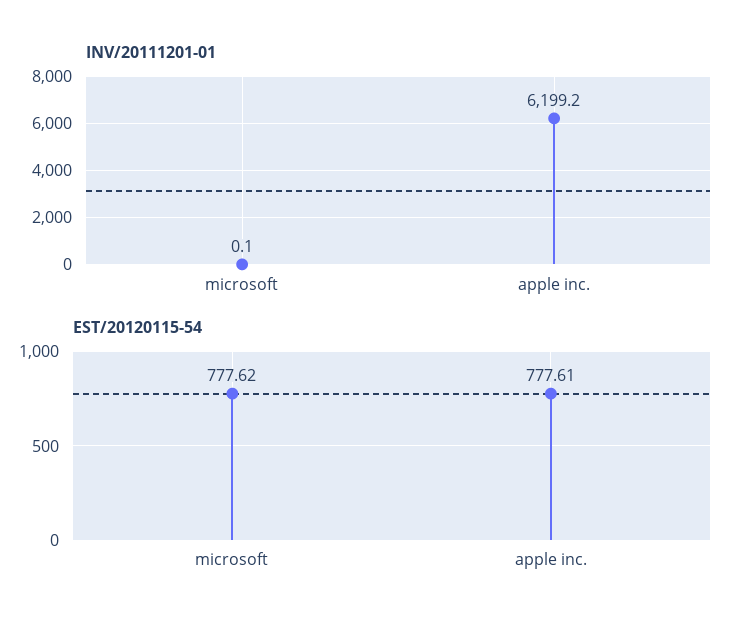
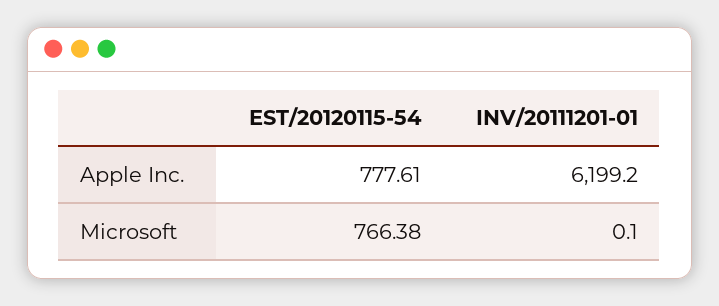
  {
    "INV/20111201-01": {
      "microsoft": 0.1,
      "apple inc.": 6199.2
    },
    "EST/20120115-54": {
-     "microsoft": 777.62,
+     "microsoft": 766.38,
      "apple inc.": 777.61
    }
  }

